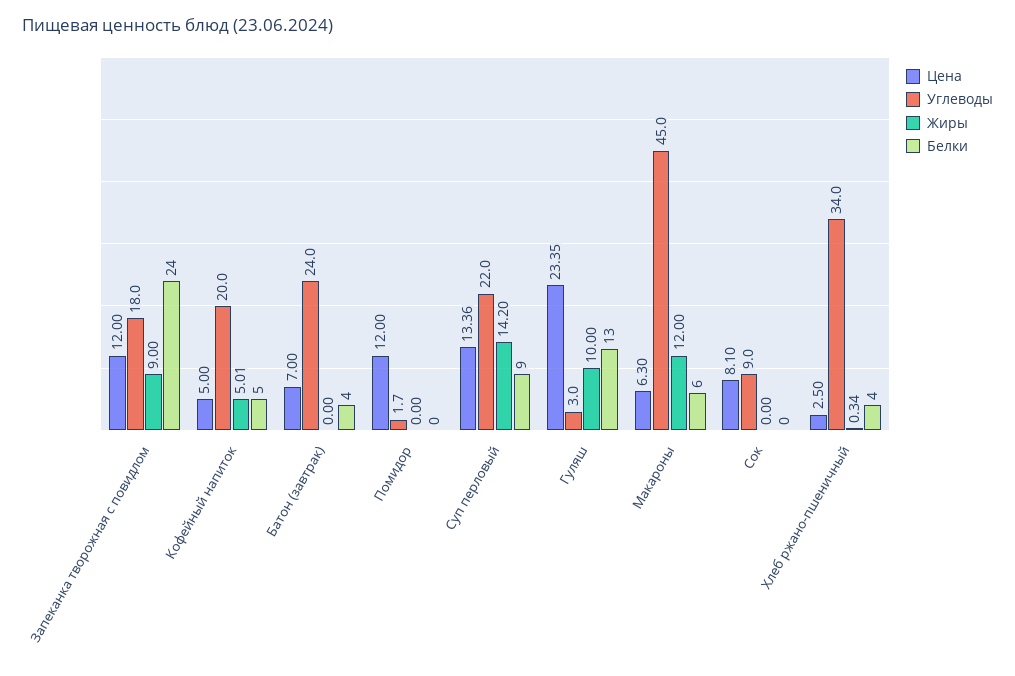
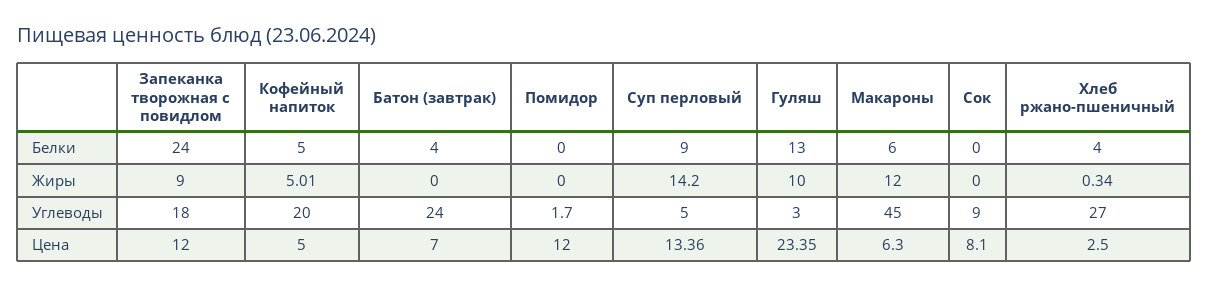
  {
    "Цена": {
      "Запеканка творожная с повидлом": 12,
      "Кофейный напиток": 5,
      "Батон (завтрак)": 7,
      "Помидор": 12,
      "Суп перловый": 13.36,
      "Гуляш": 23.35,
      "Макароны": 6.3,
      "Сок": 8.1,
      "Хлеб ржано-пшеничный": 2.5
    },
    "Углеводы": {
      "Запеканка творожная с повидлом": 18,
      "Кофейный напиток": 20,
      "Батон (завтрак)": 24,
      "Помидор": 1.7,
-     "Суп перловый": 22,
+     "Суп перловый": 5,
      "Гуляш": 3,
      "Макароны": 45,
      "Сок": 9,
-     "Хлеб ржано-пшеничный": 34
+     "Хлеб ржано-пшеничный": 27
    },
    "Жиры": {
      "Запеканка творожная с повидлом": 9,
      "Кофейный напиток": 5.01,
      "Батон (завтрак)": 0,
      "Помидор": 0,
      "Суп перловый": 14.2,
      "Гуляш": 10,
      "Макароны": 12,
      "Сок": 0,
      "Хлеб ржано-пшеничный": 0.34
    },
    "Белки": {
      "Запеканка творожная с повидлом": 24,
      "Кофейный напиток": 5,
      "Батон (завтрак)": 4,
      "Помидор": 0,
      "Суп перловый": 9,
      "Гуляш": 13,
      "Макароны": 6,
      "Сок": 0,
      "Хлеб ржано-пшеничный": 4
    }
  }

